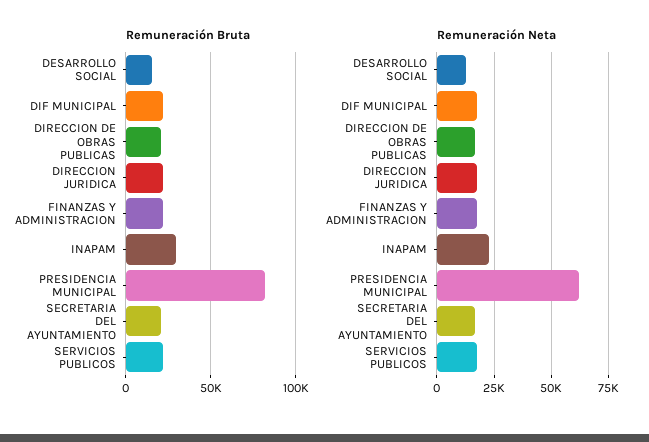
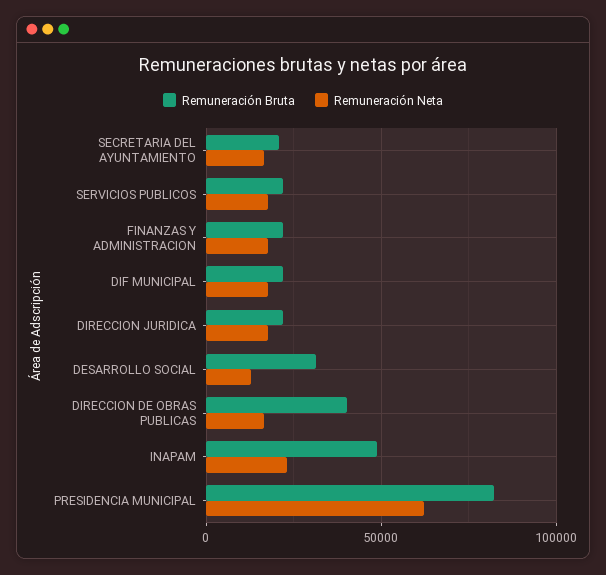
  {
    "Remuneración Bruta": {
-     "DESARROLLO SOCIAL": 15000,
+     "DESARROLLO SOCIAL": 30000,
      "DIF MUNICIPAL": 20000,
-     "DIRECCION DE OBRAS PUBLICAS": 20000,
+     "DIRECCION DE OBRAS PUBLICAS": 40000,
      "DIRECCION JURIDICA": 20000,
      "FINANZAS Y ADMINISTRACION": 20000,
-     "INAPAM": 30000,
+     "INAPAM": 50000,
      "PRESIDENCIA MUNICIPAL": 80000,
      "SECRETARIA DEL AYUNTAMIENTO": 20000,
      "SERVICIOS PUBLICOS": 20000
    },
    "Remuneración Neta": {
      "DESARROLLO SOCIAL": 15000,
      "DIF MUNICIPAL": 15000,
      "DIRECCION DE OBRAS PUBLICAS": 15000,
      "DIRECCION JURIDICA": 15000,
      "FINANZAS Y ADMINISTRACION": 15000,
      "INAPAM": 25000,
      "PRESIDENCIA MUNICIPAL": 60000,
      "SECRETARIA DEL AYUNTAMIENTO": 15000,
      "SERVICIOS PUBLICOS": 15000
    }
  }

